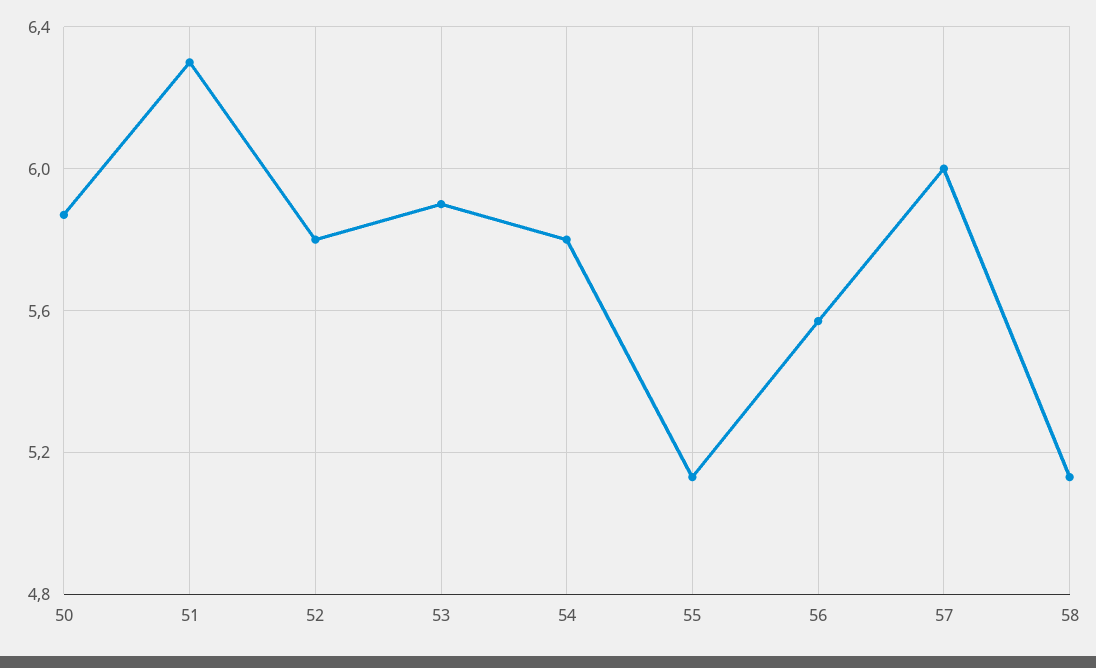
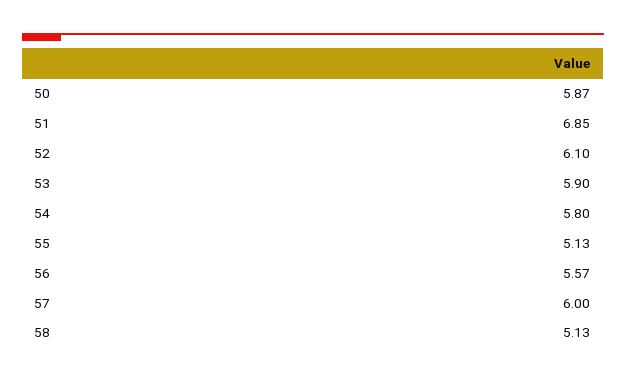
  {
    "50": 5.87,
-   "51": 6.3,
+   "51": 6.85,
-   "52": 5.8,
+   "52": 6.1,
    "53": 5.9,
    "54": 5.8,
    "55": 5.13,
    "56": 5.57,
    "57": 6,
    "58": 5.13
  }

